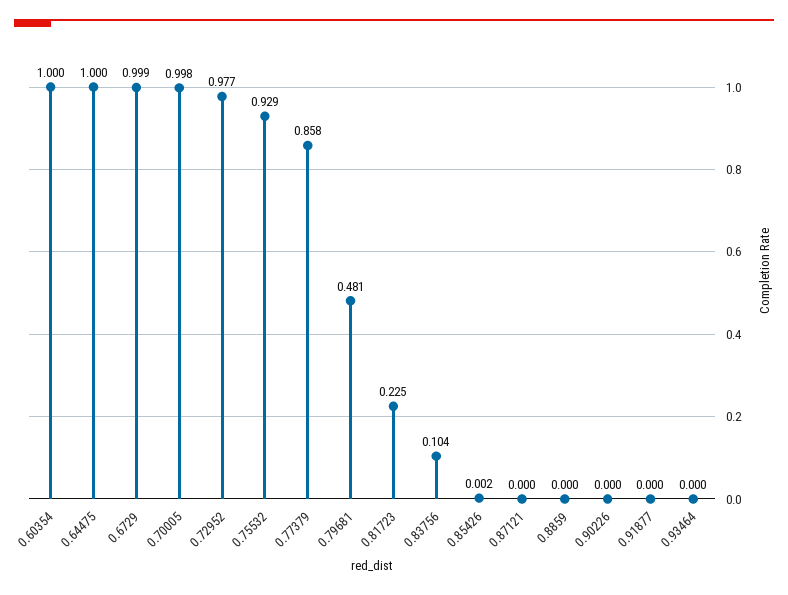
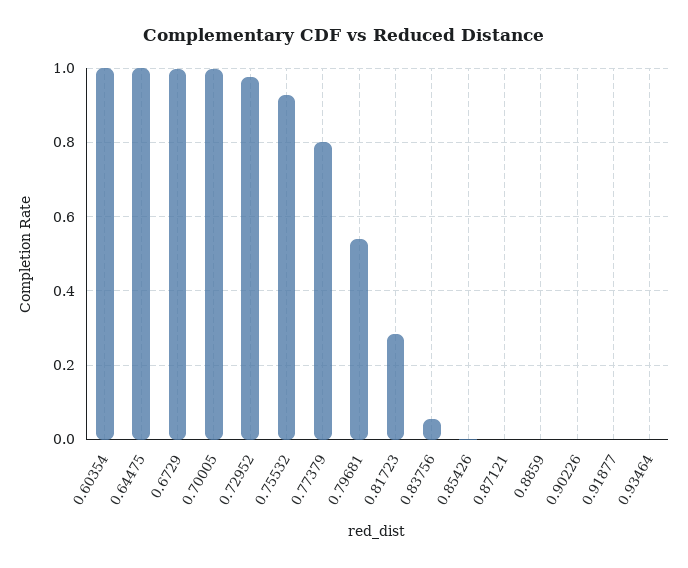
  {
    "0.60354": 1,
    "0.64475": 1,
    "0.6729": 0.999,
    "0.70005": 0.998,
    "0.72952": 0.977,
    "0.75532": 0.929,
-   "0.77379": 0.858,
+   "0.77379": 0.8,
-   "0.79681": 0.481,
+   "0.79681": 0.54,
-   "0.81723": 0.225,
+   "0.81723": 0.28,
-   "0.83756": 0.104,
+   "0.83756": 0.06,
    "0.85426": 0.002,
    "0.87121": 0,
    "0.8859": 0,
    "0.90226": 0,
    "0.91877": 0,
    "0.93464": 0
  }

